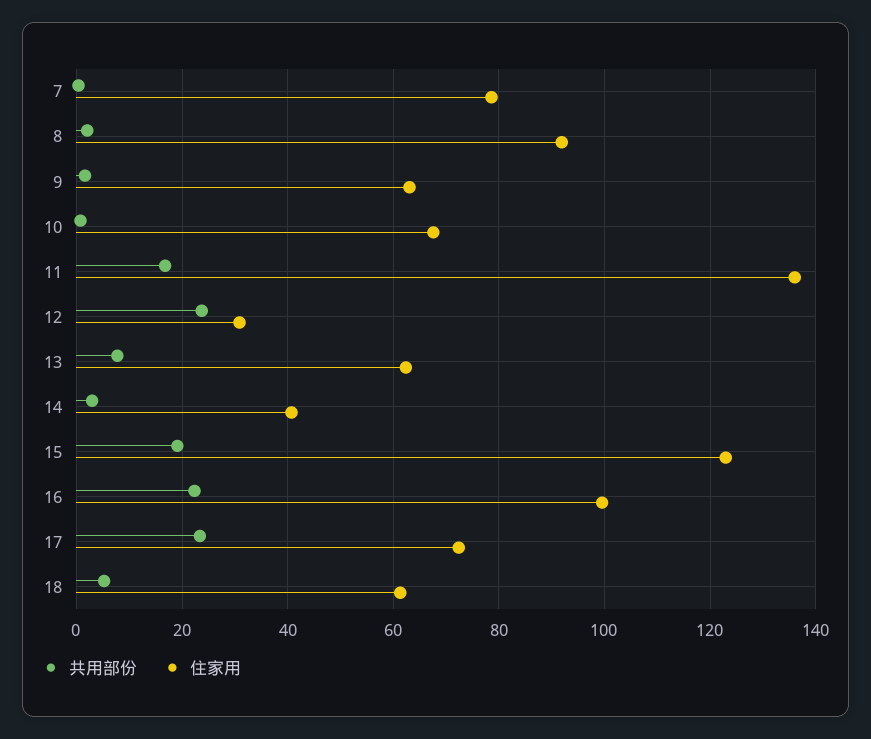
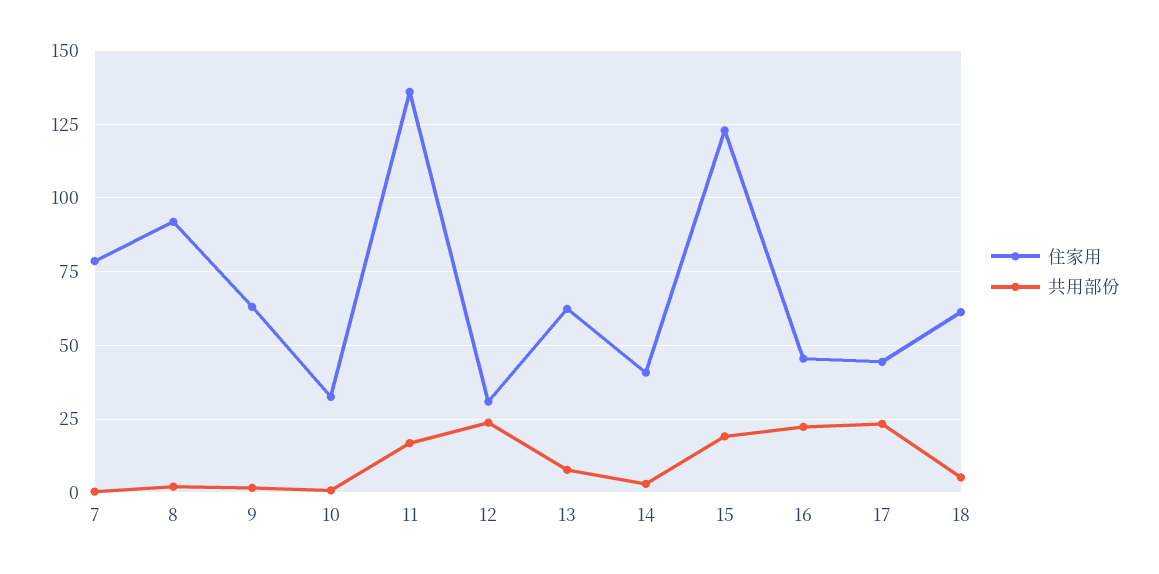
  {
    "共用部份": {
      "7": 0,
      "8": 2,
      "9": 2,
      "10": 0,
      "11": 16,
      "12": 24,
      "13": 8,
      "14": 2,
      "15": 20,
      "16": 22,
      "17": 24,
      "18": 6
    },
    "住家用": {
      "7": 78,
      "8": 92,
      "9": 64,
-     "10": 68,
+     "10": 32.5,
      "11": 136,
      "12": 30,
      "13": 62,
      "14": 40,
      "15": 122,
-     "16": 100,
+     "16": 45,
-     "17": 72,
+     "17": 45,
      "18": 62
    }
  }

